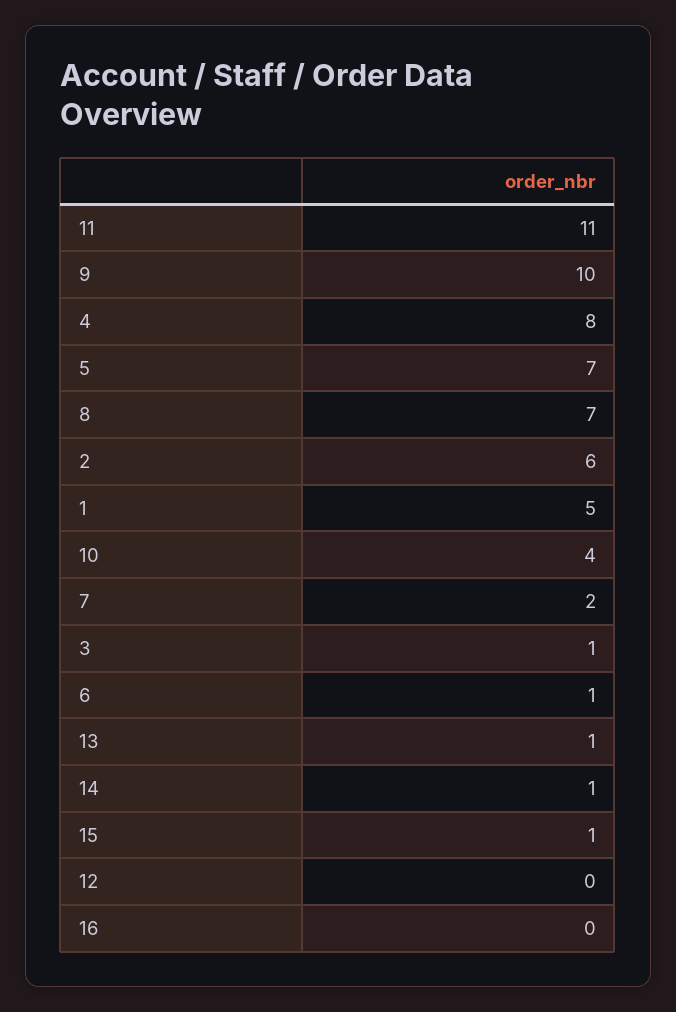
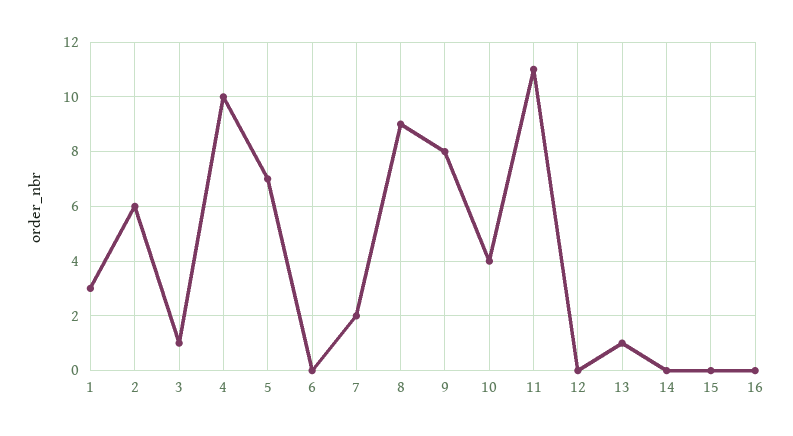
  {
    "11": 11,
-   "9": 10,
+   "9": 8,
-   "4": 8,
+   "4": 10,
    "5": 7,
-   "8": 7,
+   "8": 9,
    "2": 6,
-   "1": 5,
+   "1": 3,
    "10": 4,
    "7": 2,
    "3": 1,
-   "6": 1,
+   "6": 0,
    "13": 1,
-   "14": 1,
+   "14": 0,
-   "15": 1,
+   "15": 0,
    "12": 0,
    "16": 0
  }

